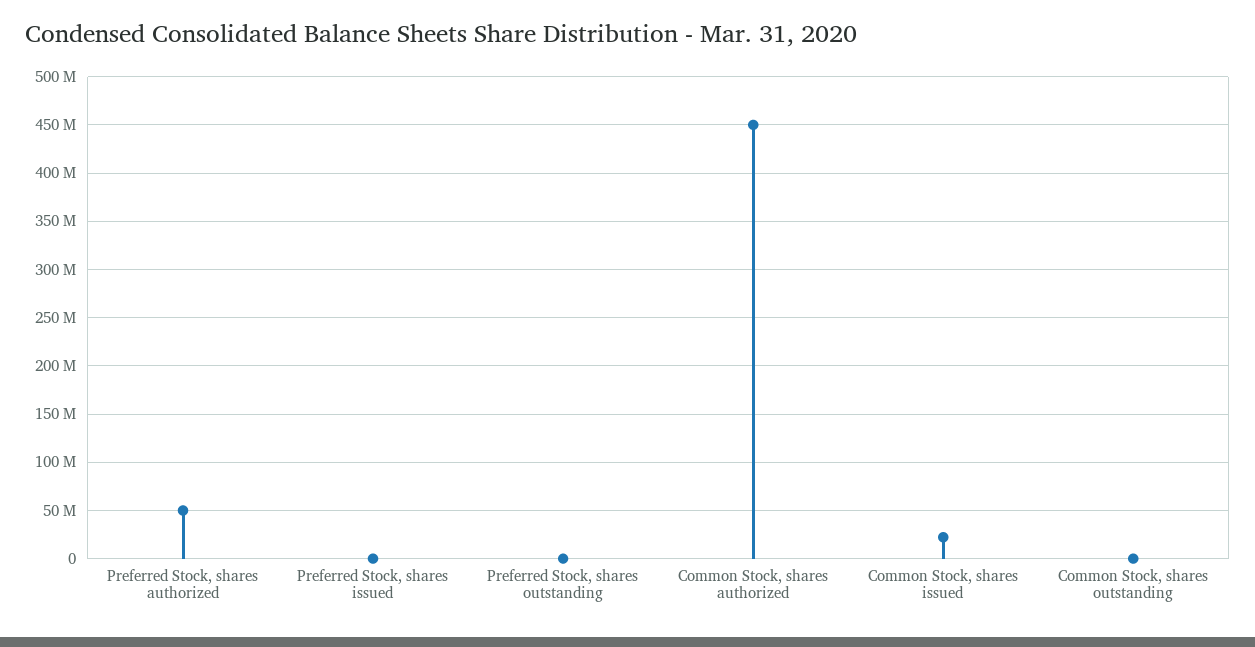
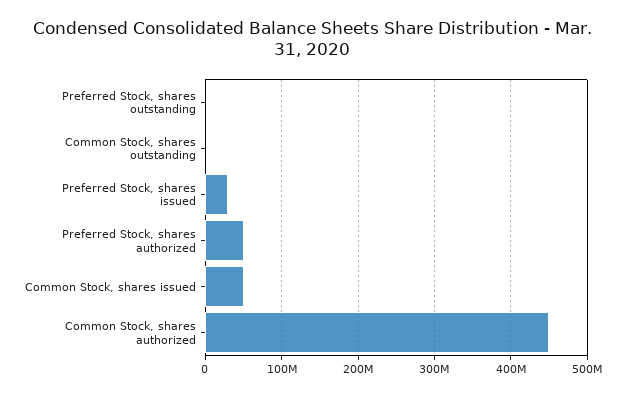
  {
    "Preferred Stock, shares authorized": 50000000,
-   "Preferred Stock, shares issued": 0,
+   "Preferred Stock, shares issued": 30000000,
    "Preferred Stock, shares outstanding": 0,
    "Common Stock, shares authorized": 450000000,
-   "Common Stock, shares issued": 20000000,
+   "Common Stock, shares issued": 50000000,
    "Common Stock, shares outstanding": 0
  }

